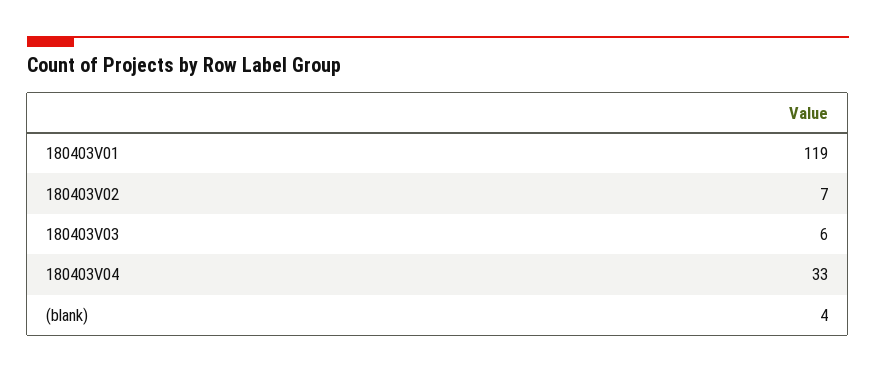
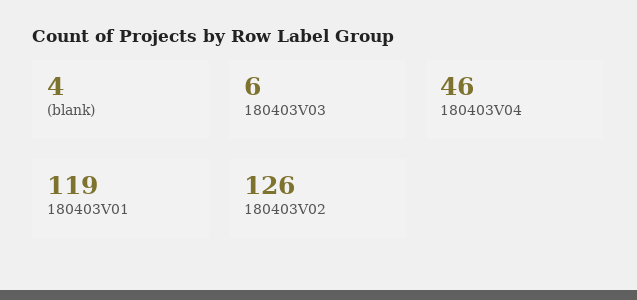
  {
    "180403V01": 119,
-   "180403V02": 7,
+   "180403V02": 126,
    "180403V03": 6,
-   "180403V04": 33,
+   "180403V04": 46,
    "(blank)": 4
  }

